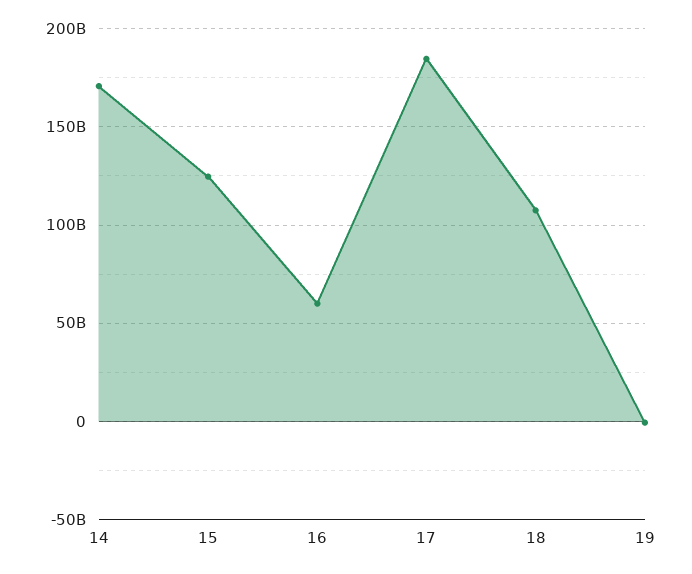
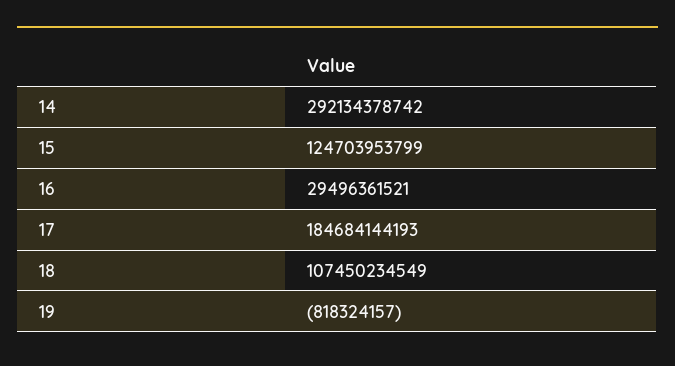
  {
-   "14": 170000000000,
+   "14": 292134378742,
    "15": 124703953799,
-   "16": 60000000000,
+   "16": 29496361521,
    "17": 184684144193,
    "18": 107450234549,
    "19": -818324157
  }

